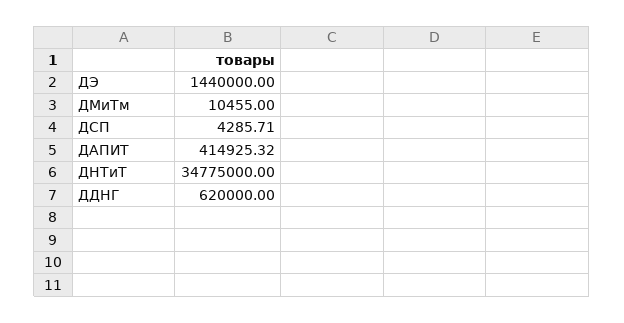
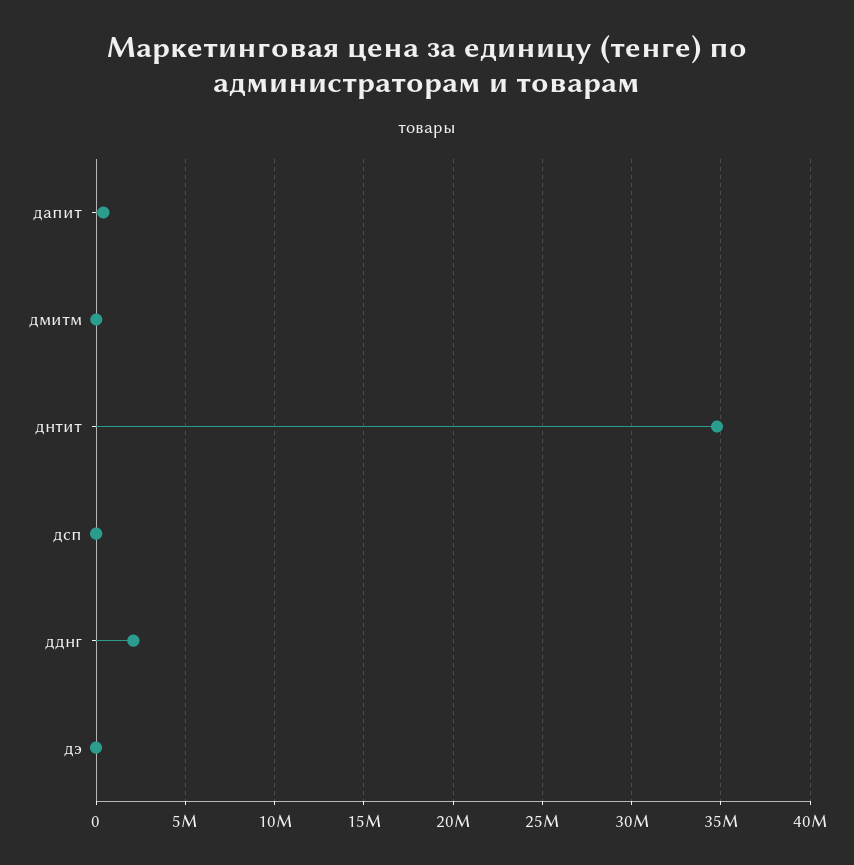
  {
-   "ДЭ": 1440000,
+   "ДЭ": 0,
    "ДМиТм": 10455,
    "ДСП": 4285.71,
    "ДАПИТ": 414925.32,
    "ДНТиТ": 34775000,
-   "ДДНГ": 620000
+   "ДДНГ": 2000000
  }

